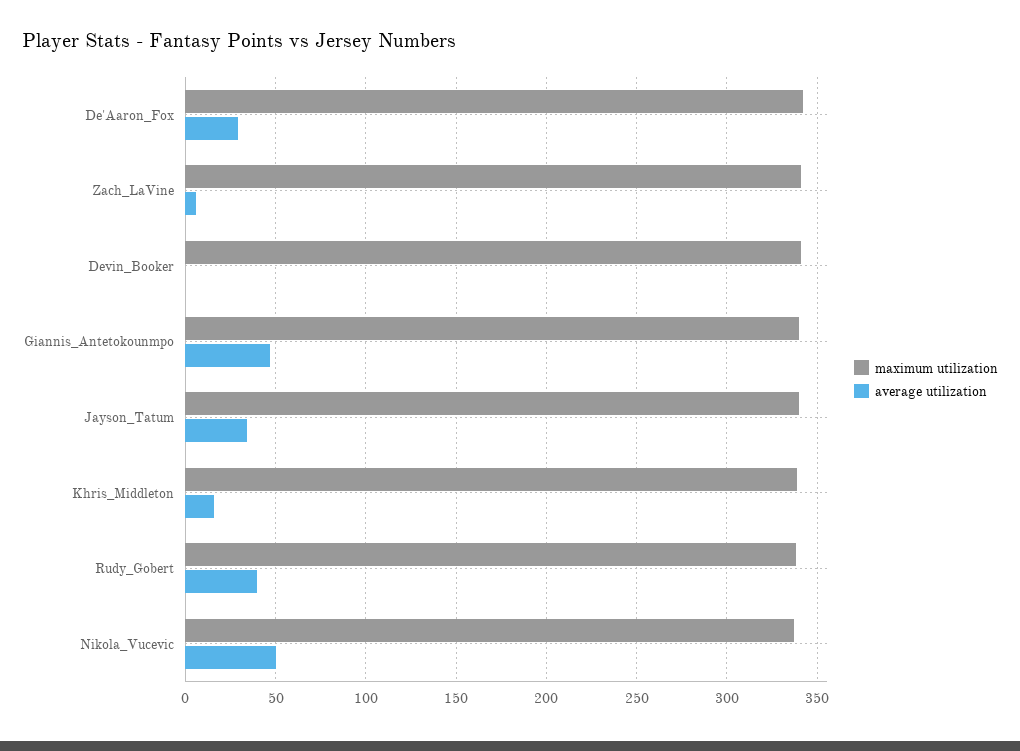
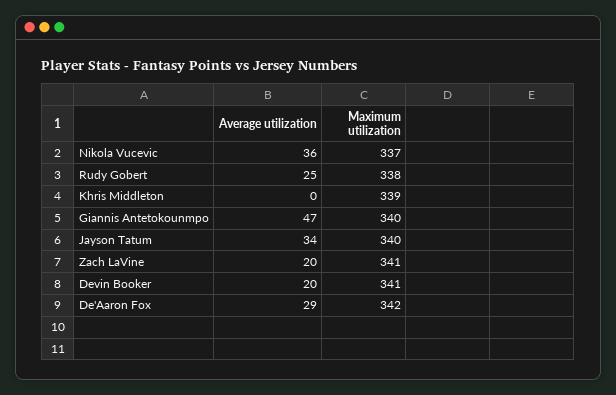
  {
    "maximum utilization": {
      "De'Aaron_Fox": 342,
      "Zach_LaVine": 341,
      "Devin_Booker": 341,
      "Giannis_Antetokounmpo": 340,
      "Jayson_Tatum": 340,
      "Khris_Middleton": 339,
      "Rudy_Gobert": 338,
      "Nikola_Vucevic": 337
    },
    "average utilization": {
      "De'Aaron_Fox": 29,
-     "Zach_LaVine": 5,
+     "Zach_LaVine": 20,
-     "Devin_Booker": 0,
+     "Devin_Booker": 20,
      "Giannis_Antetokounmpo": 47,
      "Jayson_Tatum": 34,
-     "Khris_Middleton": 15,
+     "Khris_Middleton": 0,
-     "Rudy_Gobert": 40,
+     "Rudy_Gobert": 25,
-     "Nikola_Vucevic": 50
+     "Nikola_Vucevic": 36
    }
  }

